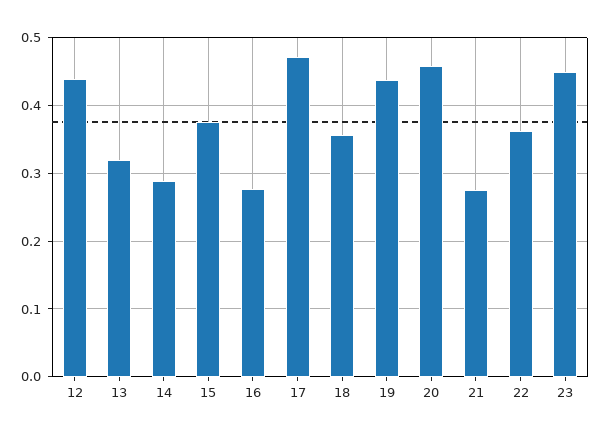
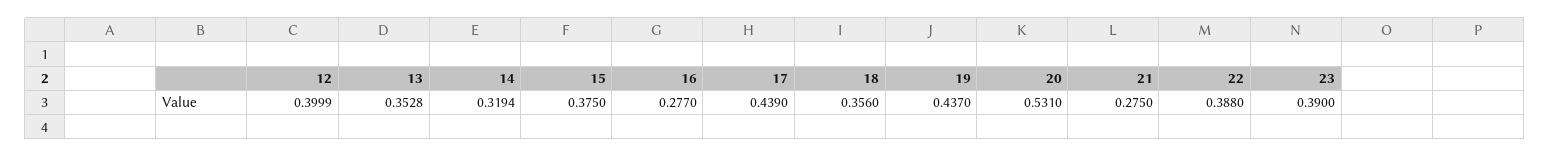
  {
-   "12": 0.44,
+   "12": 0.3999,
-   "13": 0.32,
+   "13": 0.3528,
-   "14": 0.29,
+   "14": 0.3194,
    "15": 0.375,
    "16": 0.277,
-   "17": 0.47,
+   "17": 0.439,
    "18": 0.356,
    "19": 0.437,
-   "20": 0.46,
+   "20": 0.531,
    "21": 0.275,
-   "22": 0.36,
+   "22": 0.388,
-   "23": 0.45
+   "23": 0.39
  }

